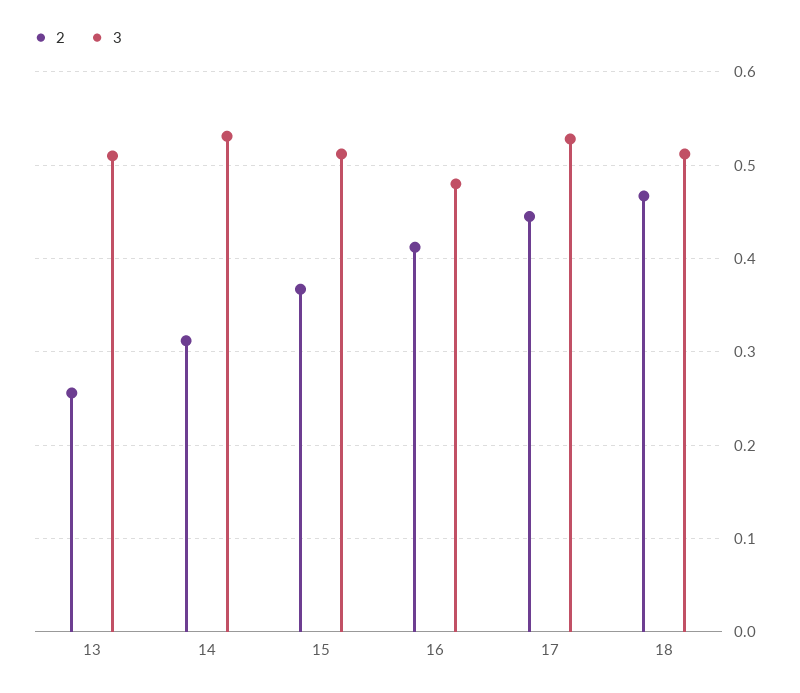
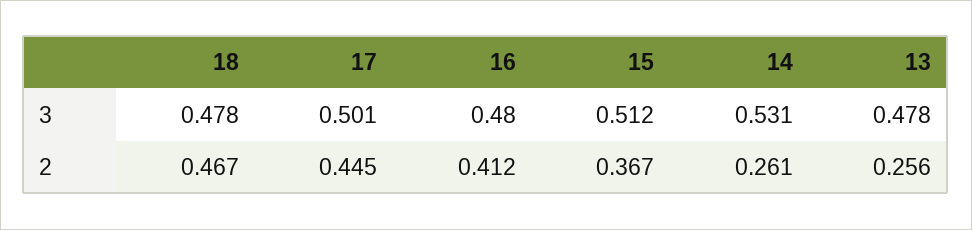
  {
    "2": {
      "13": 0.256,
-     "14": 0.31,
+     "14": 0.261,
      "15": 0.367,
      "16": 0.412,
      "17": 0.445,
      "18": 0.467
    },
    "3": {
-     "13": 0.51,
+     "13": 0.478,
      "14": 0.531,
      "15": 0.512,
      "16": 0.48,
-     "17": 0.53,
+     "17": 0.501,
-     "18": 0.51
+     "18": 0.478
    }
  }

